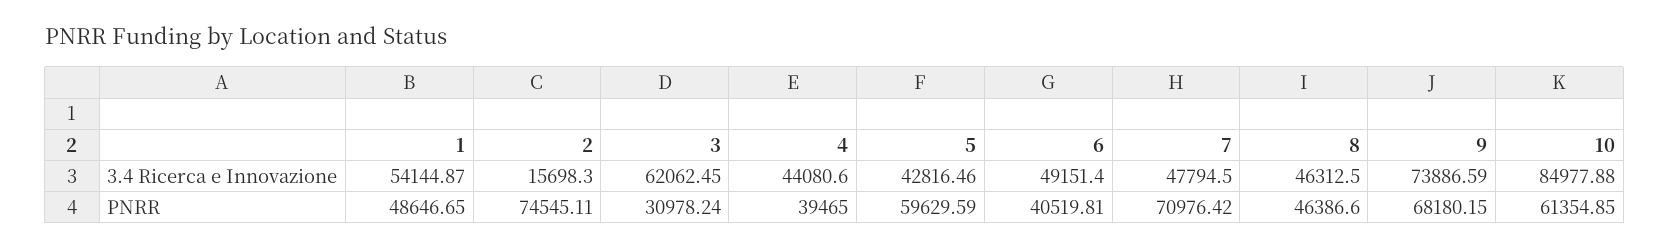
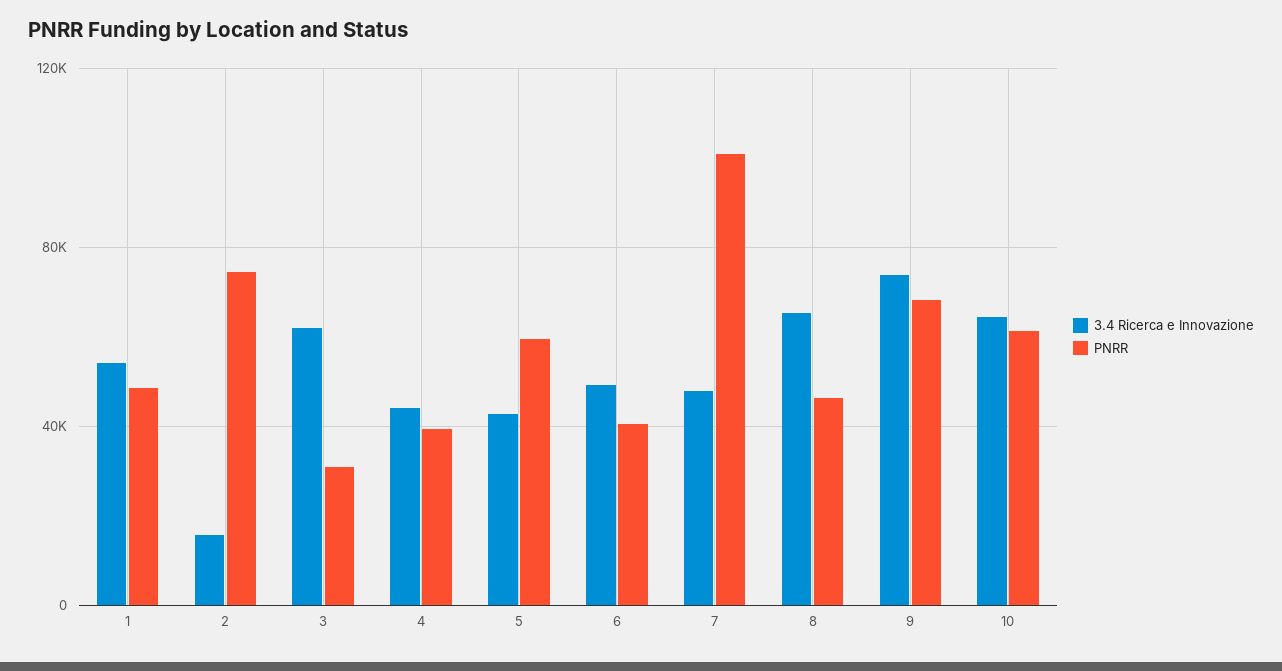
  {
    "3.4 Ricerca e Innovazione": {
      "1": 54144.87,
      "2": 15698.3,
      "3": 62062.45,
      "4": 44080.6,
      "5": 42816.46,
      "6": 49151.4,
      "7": 47794.5,
-     "8": 46312.5,
+     "8": 65000,
      "9": 73886.59,
-     "10": 84977.88
+     "10": 65000
    },
    "PNRR": {
      "1": 48646.65,
      "2": 74545.11,
      "3": 30978.24,
      "4": 39465,
      "5": 59629.59,
      "6": 40519.81,
-     "7": 70976.42,
+     "7": 100000,
      "8": 46386.6,
      "9": 68180.15,
      "10": 61354.85
    }
  }

